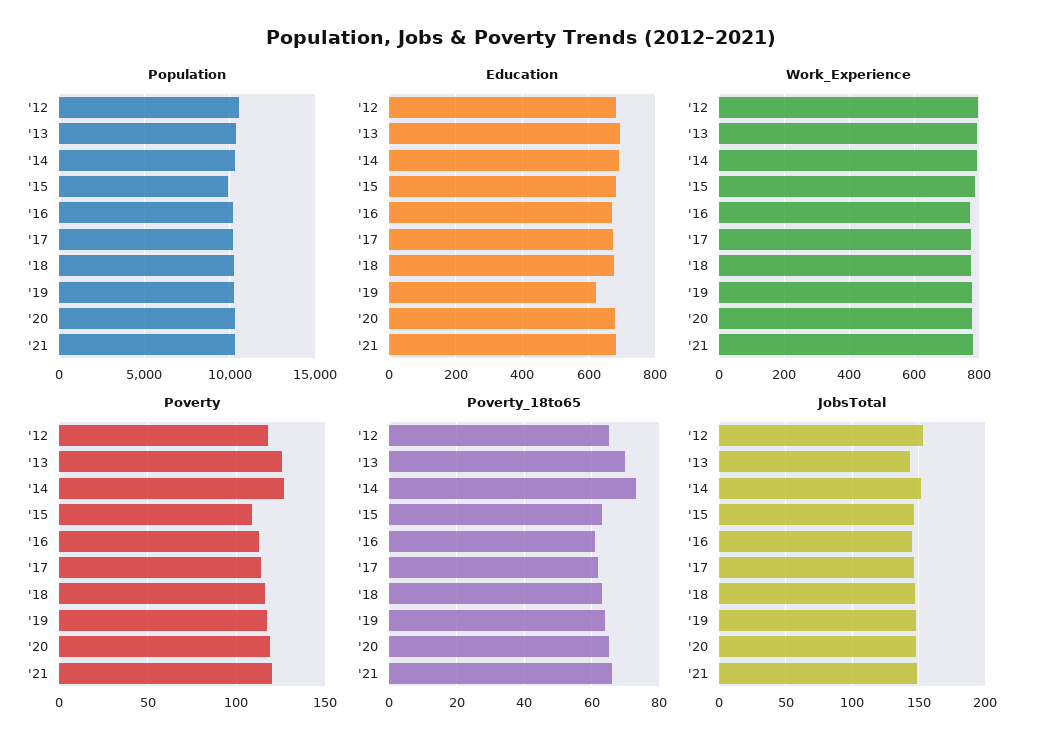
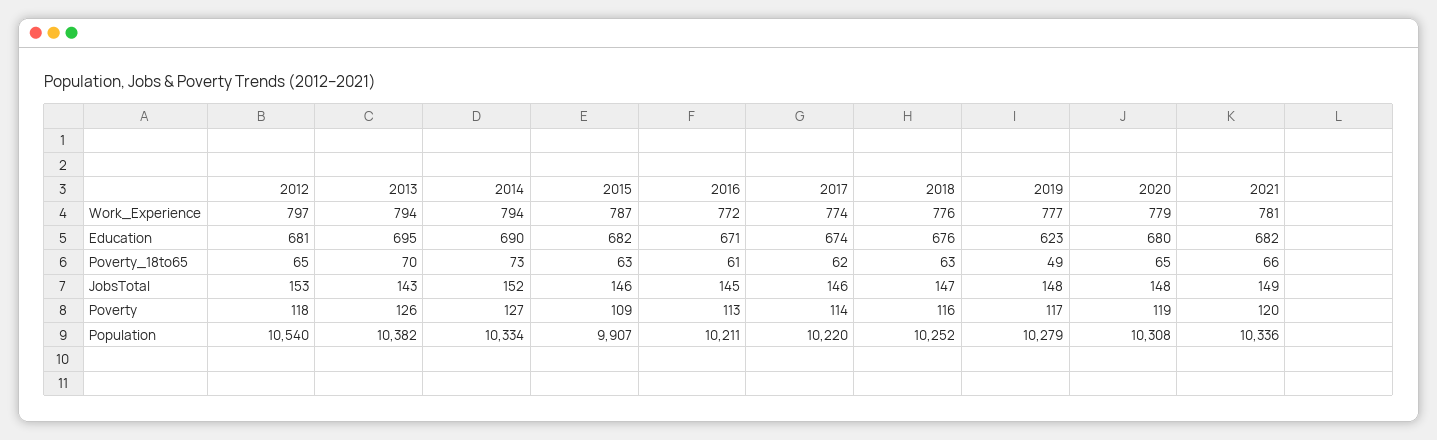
  {
    "Population": {
      "'12": 10540,
      "'13": 10382,
      "'14": 10334,
      "'15": 9907,
      "'16": 10211,
      "'17": 10220,
      "'18": 10252,
      "'19": 10279,
      "'20": 10308,
      "'21": 10336
    },
    "Education": {
      "'12": 681,
      "'13": 695,
      "'14": 690,
      "'15": 682,
      "'16": 671,
      "'17": 674,
      "'18": 676,
      "'19": 623,
      "'20": 680,
      "'21": 682
    },
    "Work_Experience": {
      "'12": 797,
      "'13": 794,
      "'14": 794,
      "'15": 787,
      "'16": 772,
      "'17": 774,
      "'18": 776,
      "'19": 777,
      "'20": 779,
      "'21": 781
    },
    "Poverty": {
      "'12": 118,
      "'13": 126,
      "'14": 127,
      "'15": 109,
      "'16": 113,
      "'17": 114,
      "'18": 116,
      "'19": 117,
      "'20": 119,
      "'21": 120
    },
    "Poverty_18to65": {
      "'12": 65,
      "'13": 70,
      "'14": 73,
      "'15": 63,
      "'16": 61,
      "'17": 62,
      "'18": 63,
-     "'19": 65,
+     "'19": 49,
      "'20": 65,
      "'21": 66
    },
    "JobsTotal": {
      "'12": 153,
      "'13": 143,
      "'14": 152,
      "'15": 146,
      "'16": 145,
      "'17": 146,
      "'18": 147,
      "'19": 148,
      "'20": 148,
      "'21": 149
    }
  }

